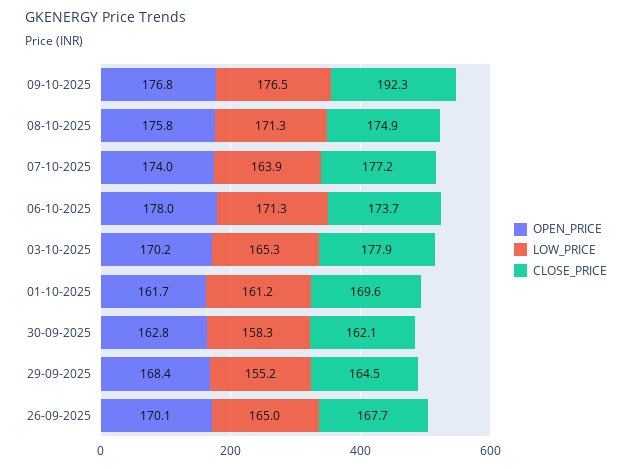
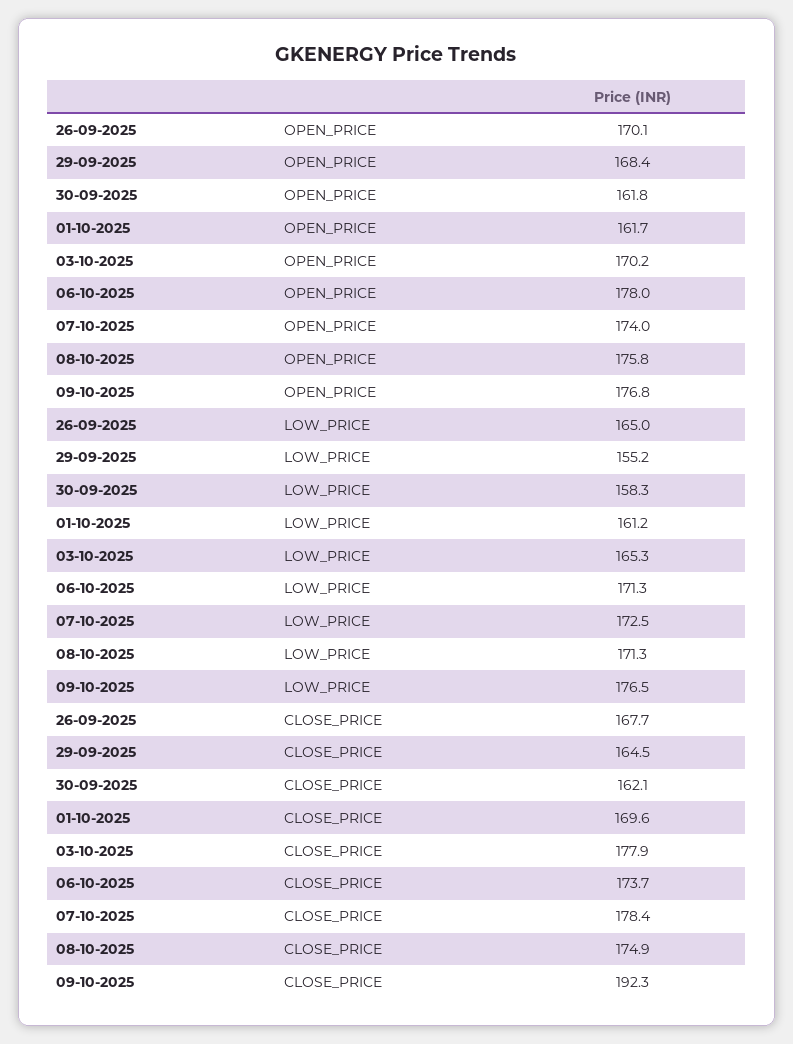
  {
    "OPEN_PRICE": {
      "09-10-2025": 176.8,
      "08-10-2025": 175.8,
      "07-10-2025": 174,
      "06-10-2025": 178,
      "03-10-2025": 170.2,
      "01-10-2025": 161.7,
-     "30-09-2025": 162.8,
+     "30-09-2025": 161.8,
      "29-09-2025": 168.4,
      "26-09-2025": 170.1
    },
    "LOW_PRICE": {
      "09-10-2025": 176.5,
      "08-10-2025": 171.3,
-     "07-10-2025": 163.9,
+     "07-10-2025": 172.5,
      "06-10-2025": 171.3,
      "03-10-2025": 165.3,
      "01-10-2025": 161.2,
      "30-09-2025": 158.3,
      "29-09-2025": 155.2,
      "26-09-2025": 165
    },
    "CLOSE_PRICE": {
      "09-10-2025": 192.3,
      "08-10-2025": 174.9,
-     "07-10-2025": 177.2,
+     "07-10-2025": 178.4,
      "06-10-2025": 173.7,
      "03-10-2025": 177.9,
      "01-10-2025": 169.6,
      "30-09-2025": 162.1,
      "29-09-2025": 164.5,
      "26-09-2025": 167.7
    }
  }

